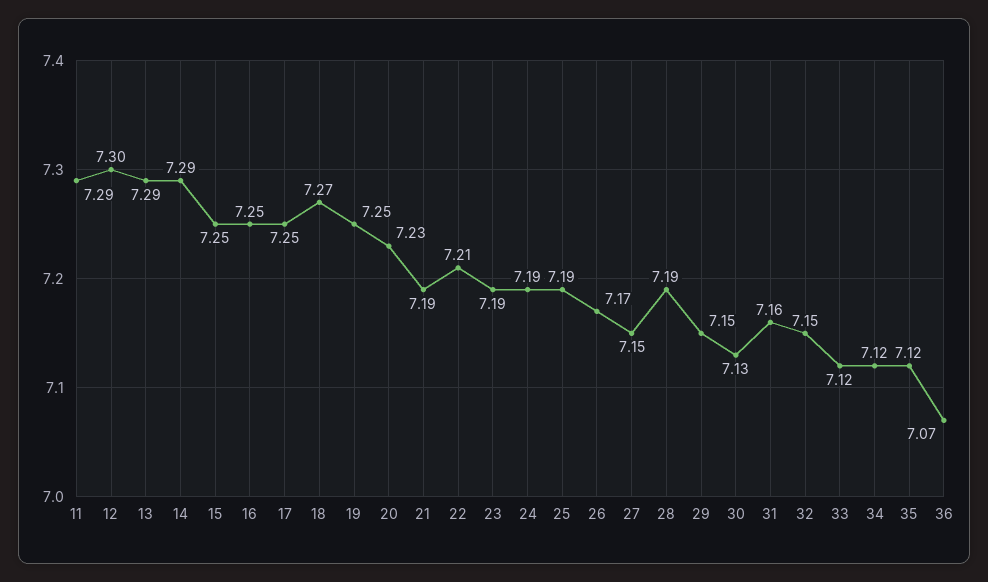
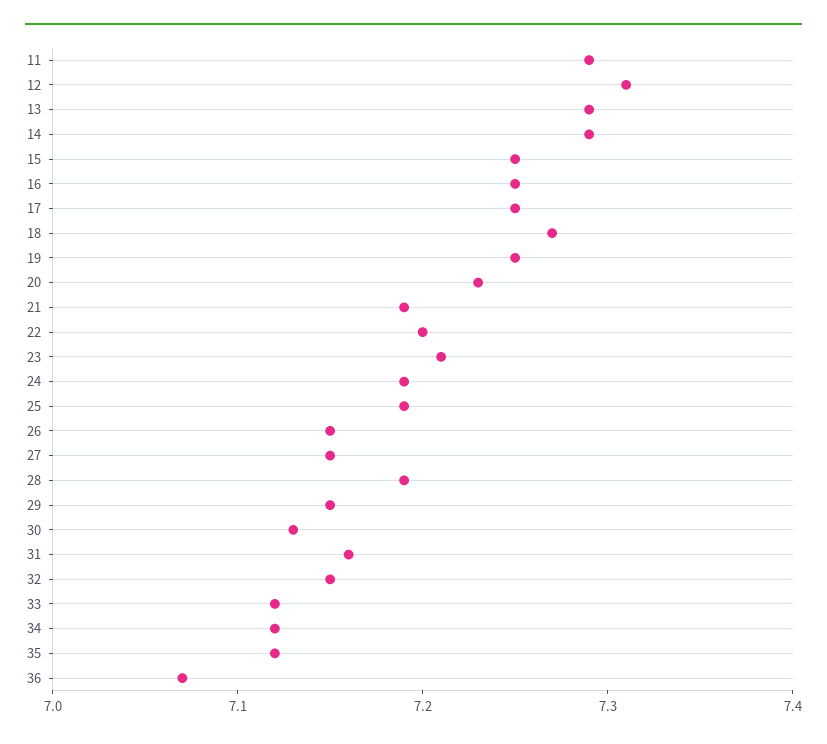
  {
    "11": 7.29,
-   "12": 7.3,
+   "12": 7.31,
    "13": 7.29,
    "14": 7.29,
    "15": 7.25,
    "16": 7.25,
    "17": 7.25,
    "18": 7.27,
    "19": 7.25,
    "20": 7.23,
    "21": 7.19,
-   "22": 7.21,
+   "22": 7.2,
-   "23": 7.19,
+   "23": 7.21,
    "24": 7.19,
    "25": 7.19,
-   "26": 7.17,
+   "26": 7.15,
    "27": 7.15,
    "28": 7.19,
    "29": 7.15,
    "30": 7.13,
    "31": 7.16,
    "32": 7.15,
    "33": 7.12,
    "34": 7.12,
    "35": 7.12,
    "36": 7.07
  }

